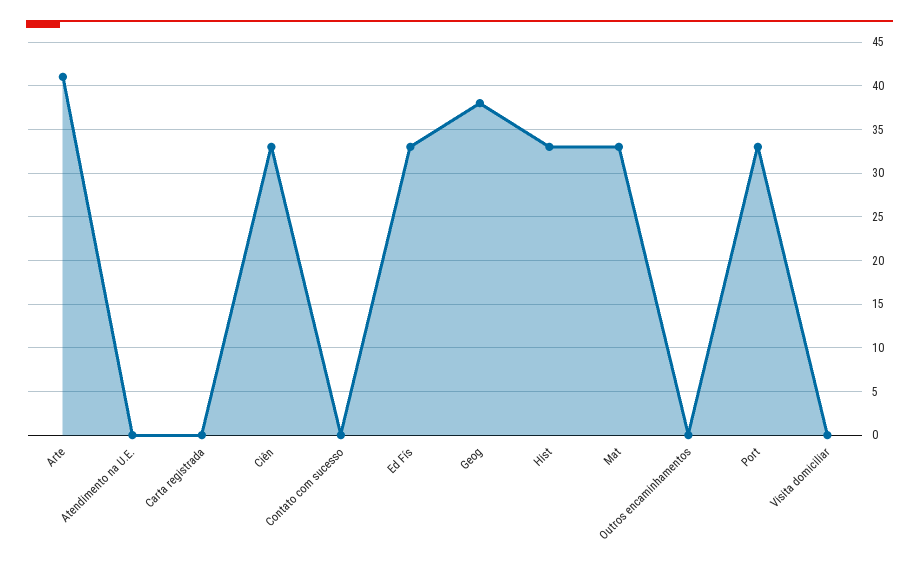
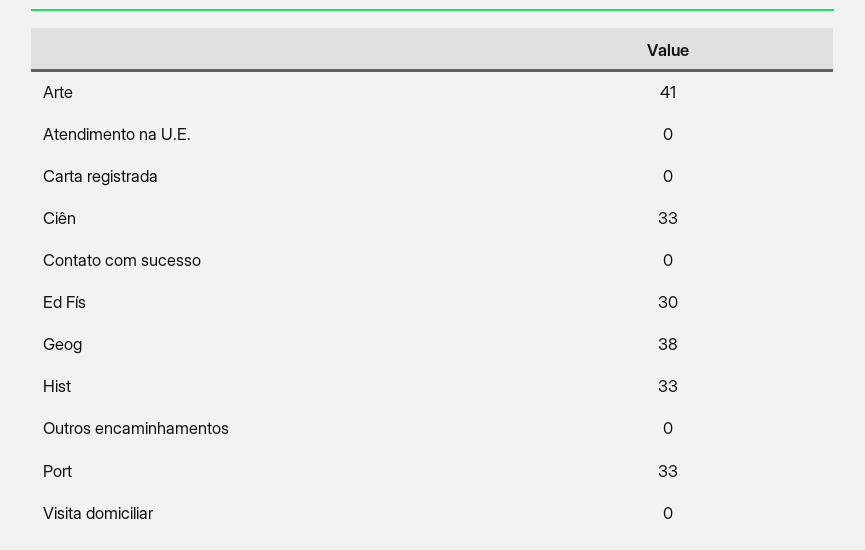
  {
    "Arte": 41,
    "Atendimento na U.E.": 0,
    "Carta registrada": 0,
    "Ciên": 33,
    "Contato com sucesso": 0,
-   "Ed Fís": 33,
+   "Ed Fís": 30,
    "Geog": 38,
    "Hist": 33,
-   "Mat": 33,
    "Outros encaminhamentos": 0,
    "Port": 33,
    "Visita domiciliar": 0
  }

